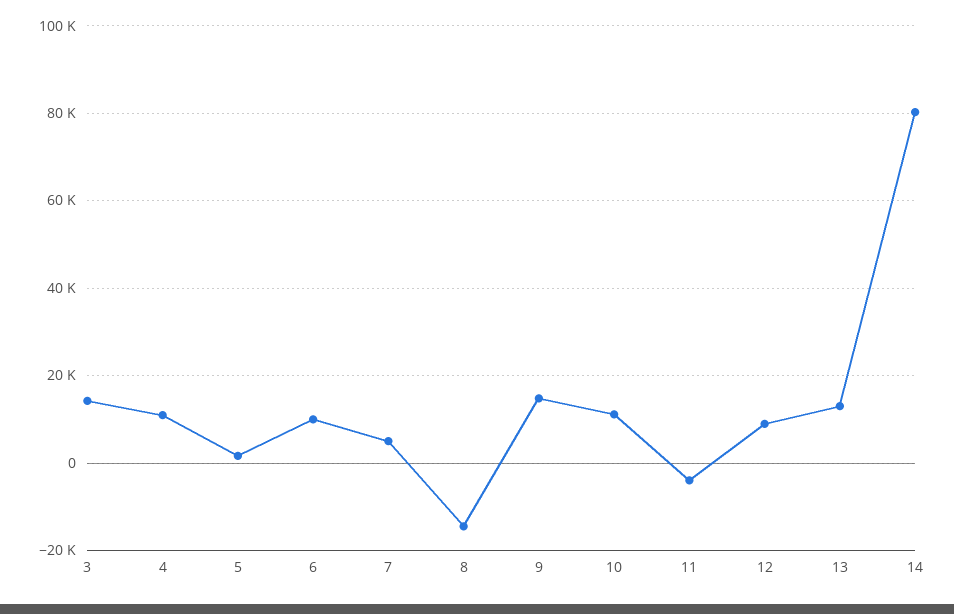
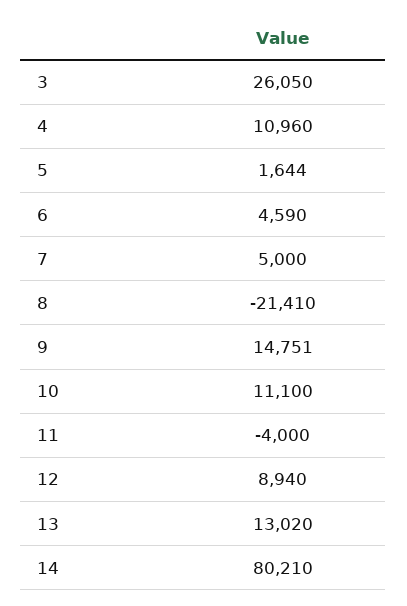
  {
-   "3": 14000,
+   "3": 26050,
    "4": 10960,
    "5": 1644,
-   "6": 10000,
+   "6": 4590,
    "7": 5000,
-   "8": -14000,
+   "8": -21410,
    "9": 14751,
    "10": 11100,
    "11": -4000,
    "12": 8940,
    "13": 13020,
    "14": 80210
  }

